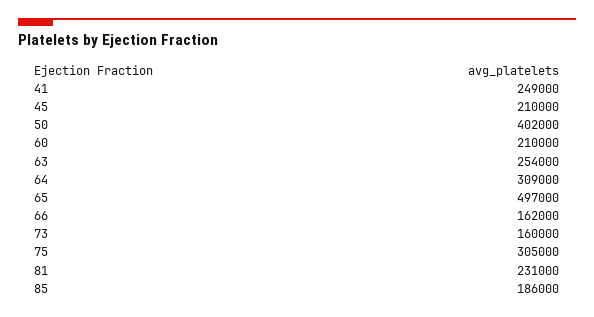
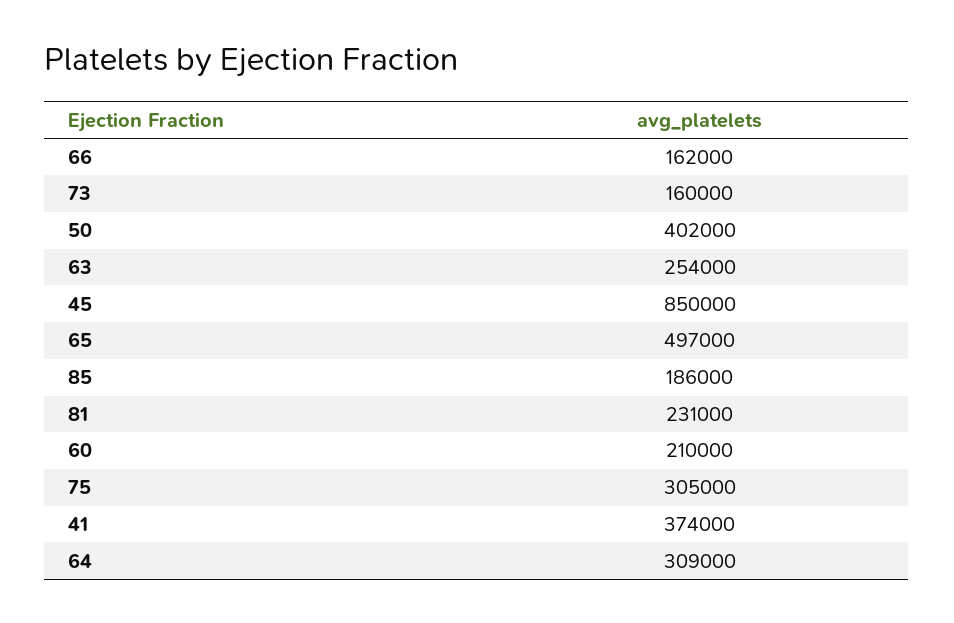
  {
-   "41": 249000,
+   "41": 374000,
-   "45": 210000,
+   "45": 850000,
    "50": 402000,
    "60": 210000,
    "63": 254000,
    "64": 309000,
    "65": 497000,
    "66": 162000,
    "73": 160000,
    "75": 305000,
    "81": 231000,
    "85": 186000
  }

